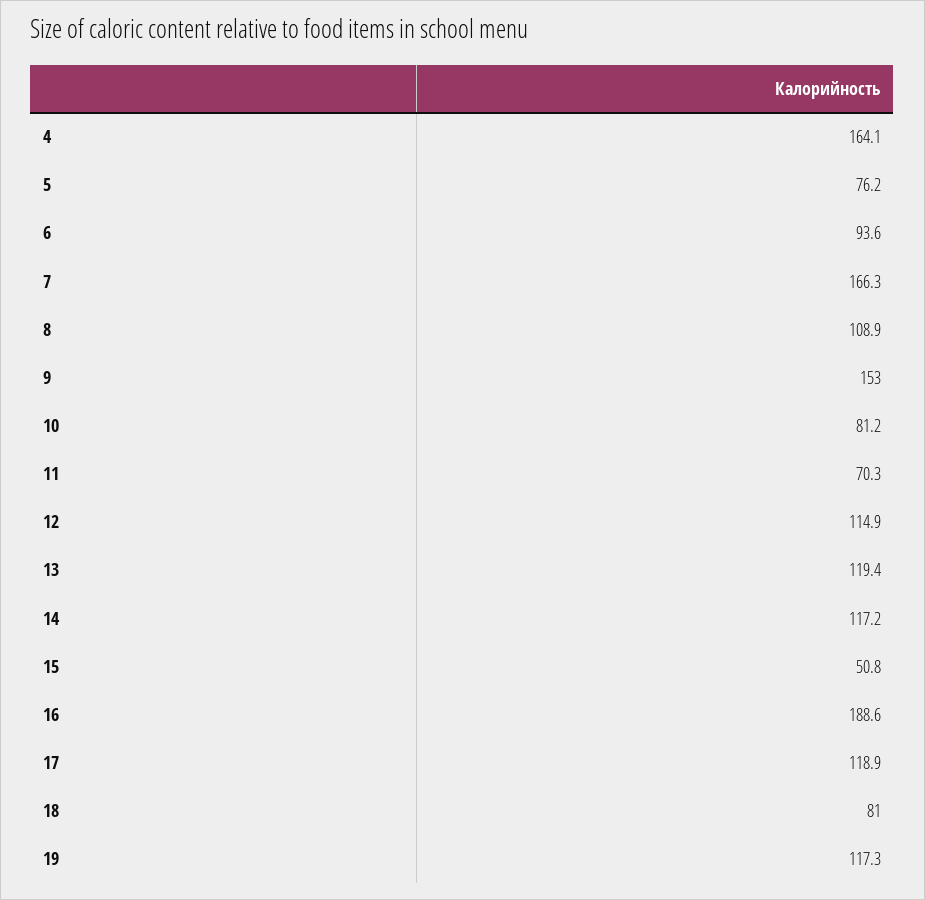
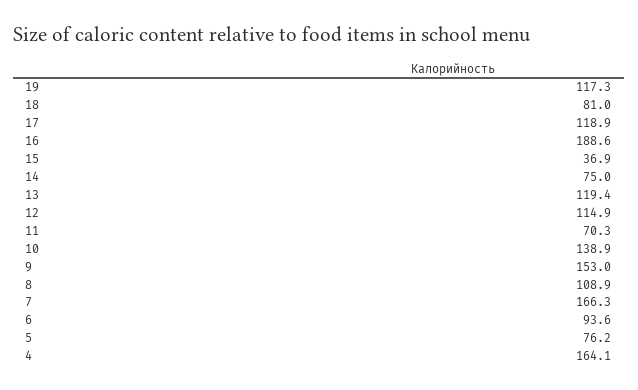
  {
    "4": 164.1,
    "5": 76.2,
    "6": 93.6,
    "7": 166.3,
    "8": 108.9,
    "9": 153,
-   "10": 81.2,
+   "10": 138.9,
    "11": 70.3,
    "12": 114.9,
    "13": 119.4,
-   "14": 117.2,
+   "14": 75,
-   "15": 50.8,
+   "15": 36.9,
    "16": 188.6,
    "17": 118.9,
    "18": 81,
    "19": 117.3
  }

